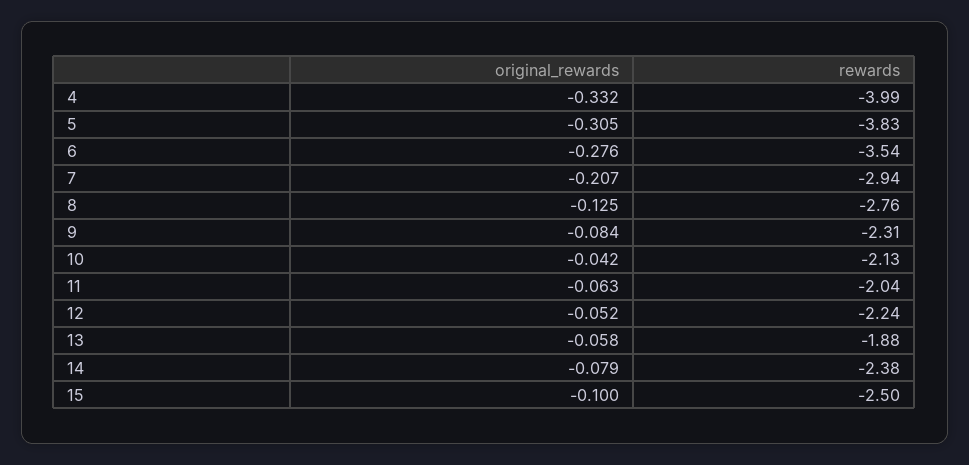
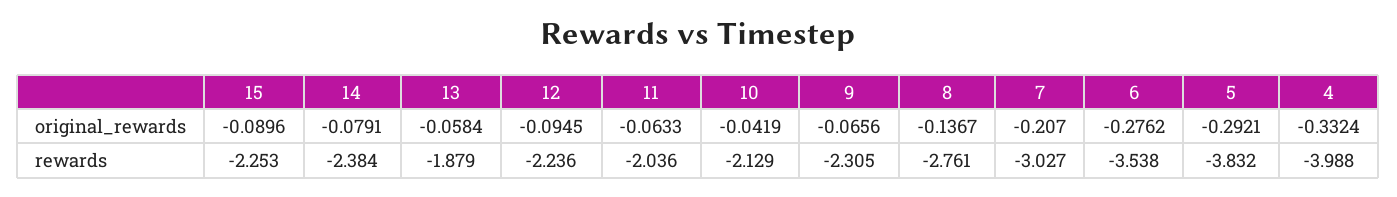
  {
    "original_rewards": {
      "4": -0.3324,
-     "5": -0.305,
+     "5": -0.2921,
      "6": -0.2762,
      "7": -0.207,
-     "8": -0.125,
+     "8": -0.1367,
-     "9": -0.084,
+     "9": -0.0656,
      "10": -0.0419,
      "11": -0.0633,
-     "12": -0.052,
+     "12": -0.0945,
      "13": -0.0584,
      "14": -0.0791,
-     "15": -0.1
+     "15": -0.0896
    },
    "rewards": {
      "4": -3.988,
      "5": -3.832,
      "6": -3.538,
-     "7": -2.94,
+     "7": -3.027,
      "8": -2.761,
      "9": -2.305,
      "10": -2.129,
      "11": -2.036,
      "12": -2.236,
      "13": -1.879,
      "14": -2.384,
-     "15": -2.5
+     "15": -2.253
    }
  }

